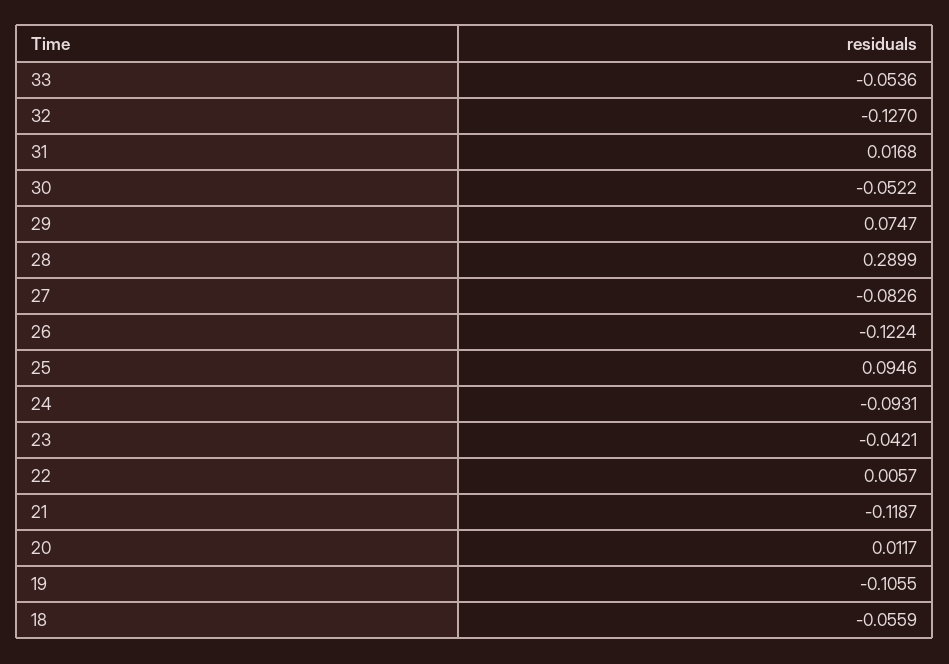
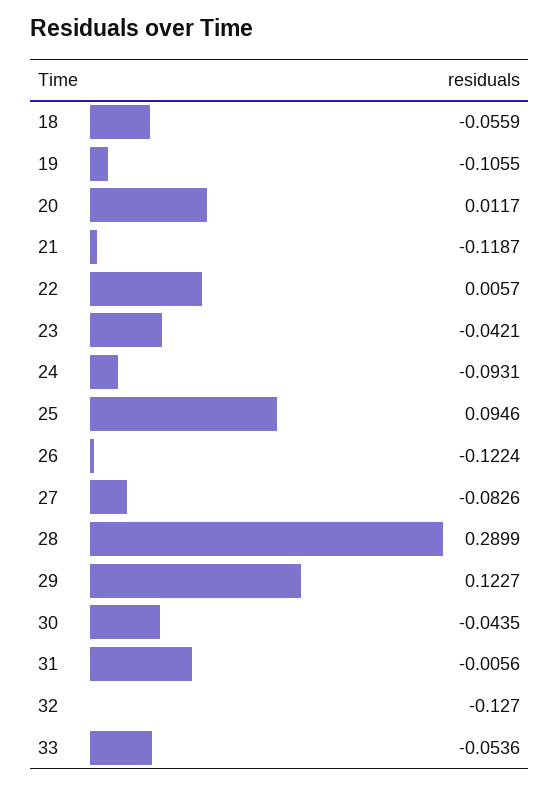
  {
    "33": -0.0536,
    "32": -0.127,
-   "31": 0.0168,
+   "31": -0.0056,
-   "30": -0.0522,
+   "30": -0.0435,
-   "29": 0.0747,
+   "29": 0.1227,
    "28": 0.2899,
    "27": -0.0826,
    "26": -0.1224,
    "25": 0.0946,
    "24": -0.0931,
    "23": -0.0421,
    "22": 0.0057,
    "21": -0.1187,
    "20": 0.0117,
    "19": -0.1055,
    "18": -0.0559
  }

